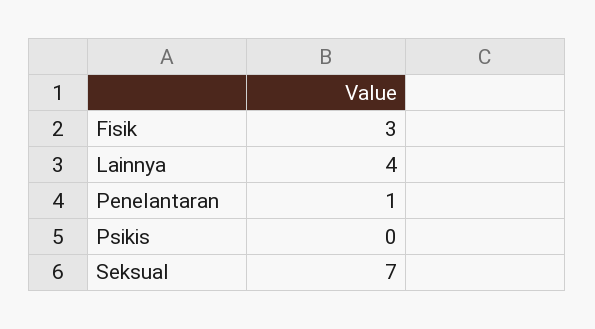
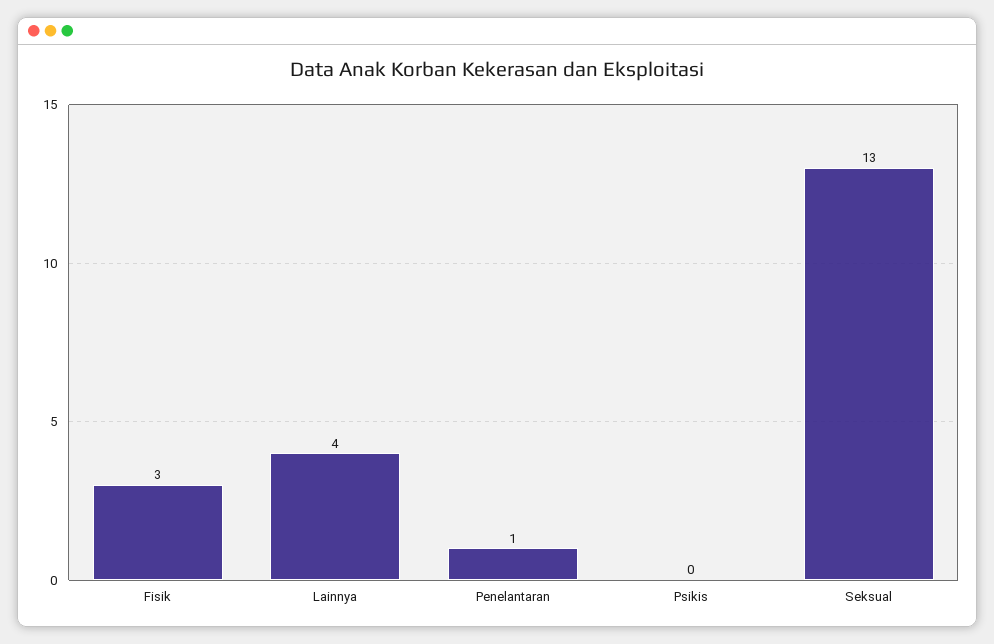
  {
    "Fisik": 3,
    "Lainnya": 4,
    "Penelantaran": 1,
    "Psikis": 0,
-   "Seksual": 7
+   "Seksual": 13
  }

